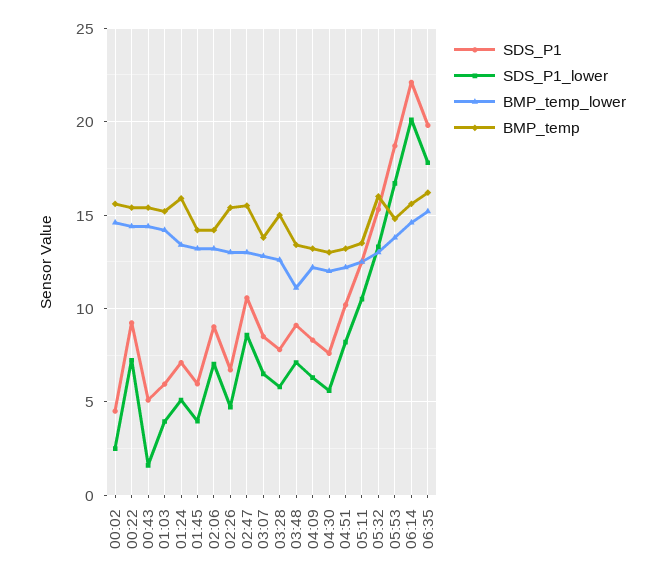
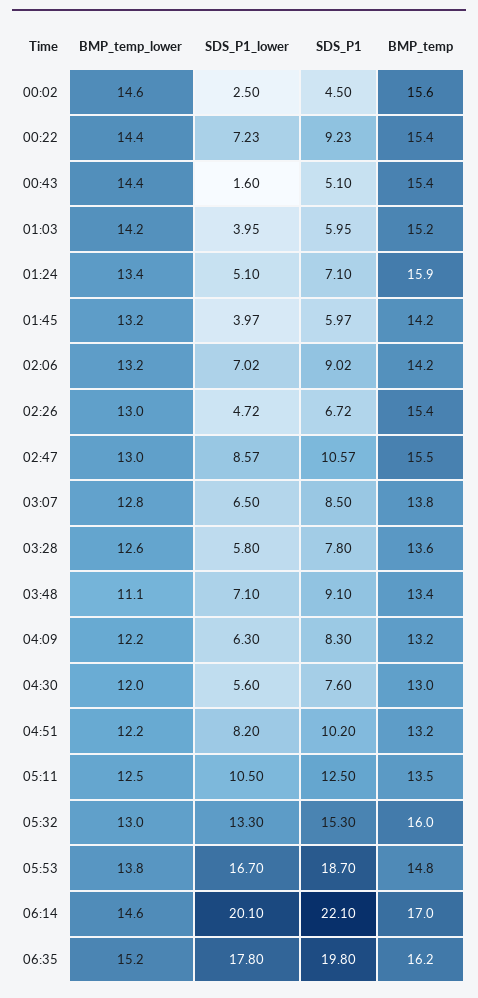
  {
    "SDS_P1": {
      "00:02": 4.5,
      "00:22": 9.23,
      "00:43": 5.1,
      "01:03": 5.95,
      "01:24": 7.1,
      "01:45": 5.97,
      "02:06": 9.02,
      "02:26": 6.72,
      "02:47": 10.57,
      "03:07": 8.5,
      "03:28": 7.8,
      "03:48": 9.1,
      "04:09": 8.3,
      "04:30": 7.6,
      "04:51": 10.2,
      "05:11": 12.5,
      "05:32": 15.3,
      "05:53": 18.7,
      "06:14": 22.1,
      "06:35": 19.8
    },
    "SDS_P1_lower": {
      "00:02": 2.5,
      "00:22": 7.23,
      "00:43": 1.6,
      "01:03": 3.95,
      "01:24": 5.1,
      "01:45": 3.97,
      "02:06": 7.02,
      "02:26": 4.72,
      "02:47": 8.57,
      "03:07": 6.5,
      "03:28": 5.8,
      "03:48": 7.1,
      "04:09": 6.3,
      "04:30": 5.6,
      "04:51": 8.2,
      "05:11": 10.5,
      "05:32": 13.3,
      "05:53": 16.7,
      "06:14": 20.1,
      "06:35": 17.8
    },
    "BMP_temp_lower": {
      "00:02": 14.6,
      "00:22": 14.4,
      "00:43": 14.4,
      "01:03": 14.2,
      "01:24": 13.4,
      "01:45": 13.2,
      "02:06": 13.2,
      "02:26": 13,
      "02:47": 13,
      "03:07": 12.8,
      "03:28": 12.6,
      "03:48": 11.1,
      "04:09": 12.2,
      "04:30": 12,
      "04:51": 12.2,
      "05:11": 12.5,
      "05:32": 13,
      "05:53": 13.8,
      "06:14": 14.6,
      "06:35": 15.2
    },
    "BMP_temp": {
      "00:02": 15.6,
      "00:22": 15.4,
      "00:43": 15.4,
      "01:03": 15.2,
      "01:24": 15.9,
      "01:45": 14.2,
      "02:06": 14.2,
      "02:26": 15.4,
      "02:47": 15.5,
      "03:07": 13.8,
-     "03:28": 15,
+     "03:28": 13.6,
      "03:48": 13.4,
      "04:09": 13.2,
      "04:30": 13,
      "04:51": 13.2,
      "05:11": 13.5,
      "05:32": 16,
      "05:53": 14.8,
-     "06:14": 15.5,
+     "06:14": 17,
      "06:35": 16.2
    }
  }

